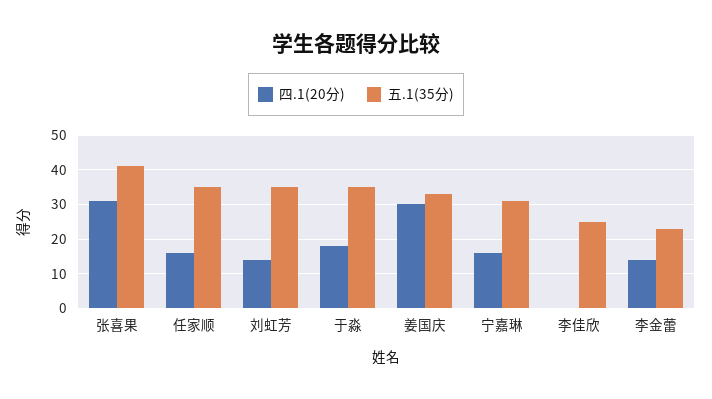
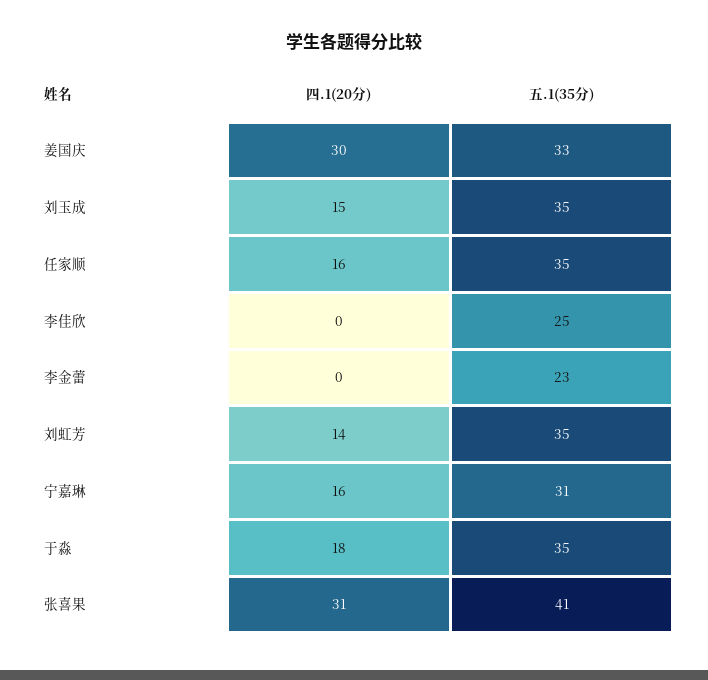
  {
    "四.1(20分)": {
      "张喜果": 31,
      "任家顺": 16,
      "刘虹芳": 14,
      "于淼": 18,
      "姜国庆": 30,
      "宁嘉琳": 16,
      "李佳欣": 0,
-     "李金蕾": 15
+     "李金蕾": 0,
+     "刘玉成": 15
    },
    "五.1(35分)": {
      "张喜果": 41,
      "任家顺": 35,
      "刘虹芳": 35,
      "于淼": 35,
      "姜国庆": 33,
      "宁嘉琳": 31,
      "李佳欣": 25,
-     "李金蕾": 23
+     "李金蕾": 23,
+     "刘玉成": 35
    }
  }

